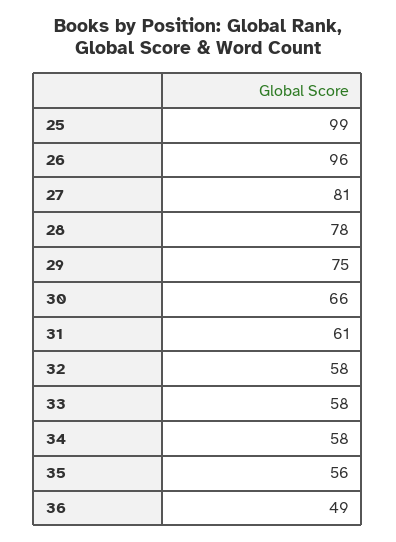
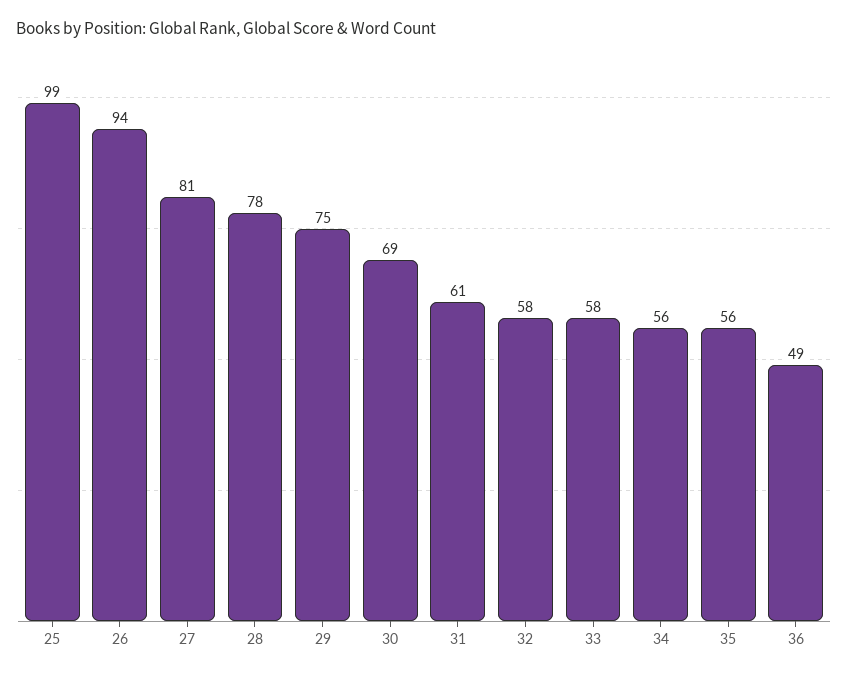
  {
    "25": 99,
-   "26": 96,
+   "26": 94,
    "27": 81,
    "28": 78,
    "29": 75,
-   "30": 66,
+   "30": 69,
    "31": 61,
    "32": 58,
    "33": 58,
-   "34": 58,
+   "34": 56,
    "35": 56,
    "36": 49
  }

